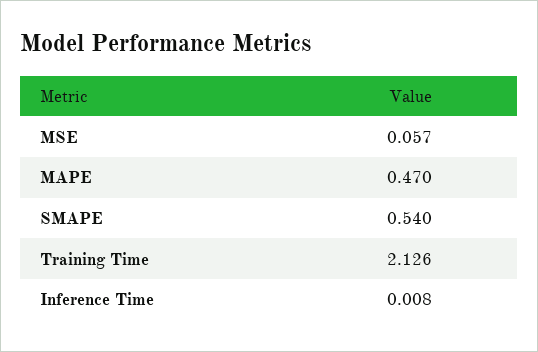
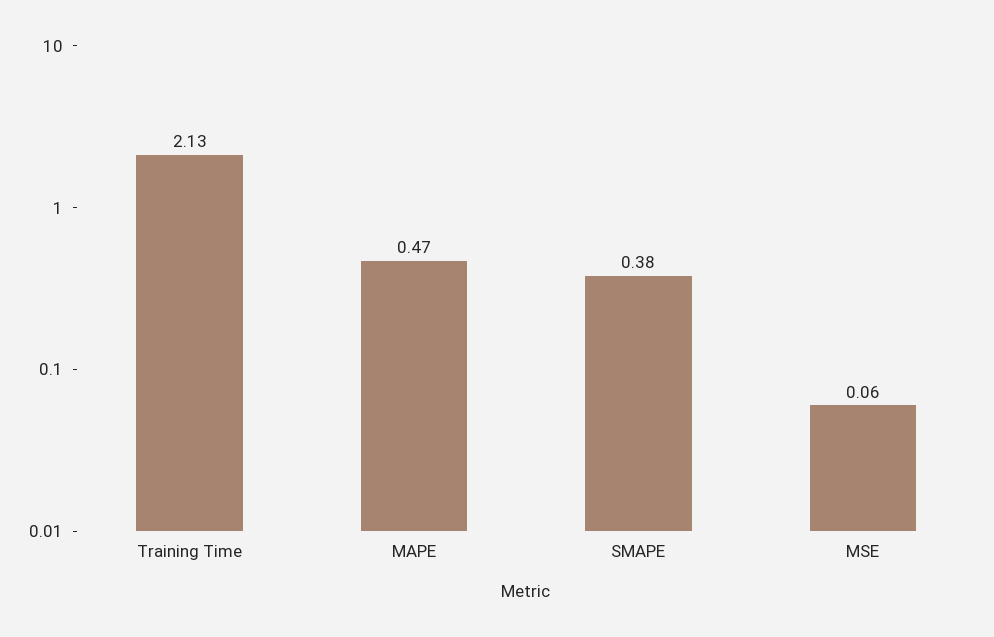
  {
    "MSE": 0.057,
    "MAPE": 0.47,
-   "SMAPE": 0.54,
+   "SMAPE": 0.38,
-   "Training Time": 2.126,
+   "Training Time": 2.126
-   "Inference Time": 0.008
  }

